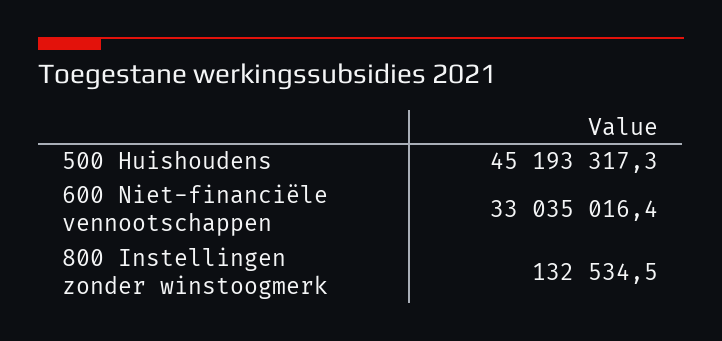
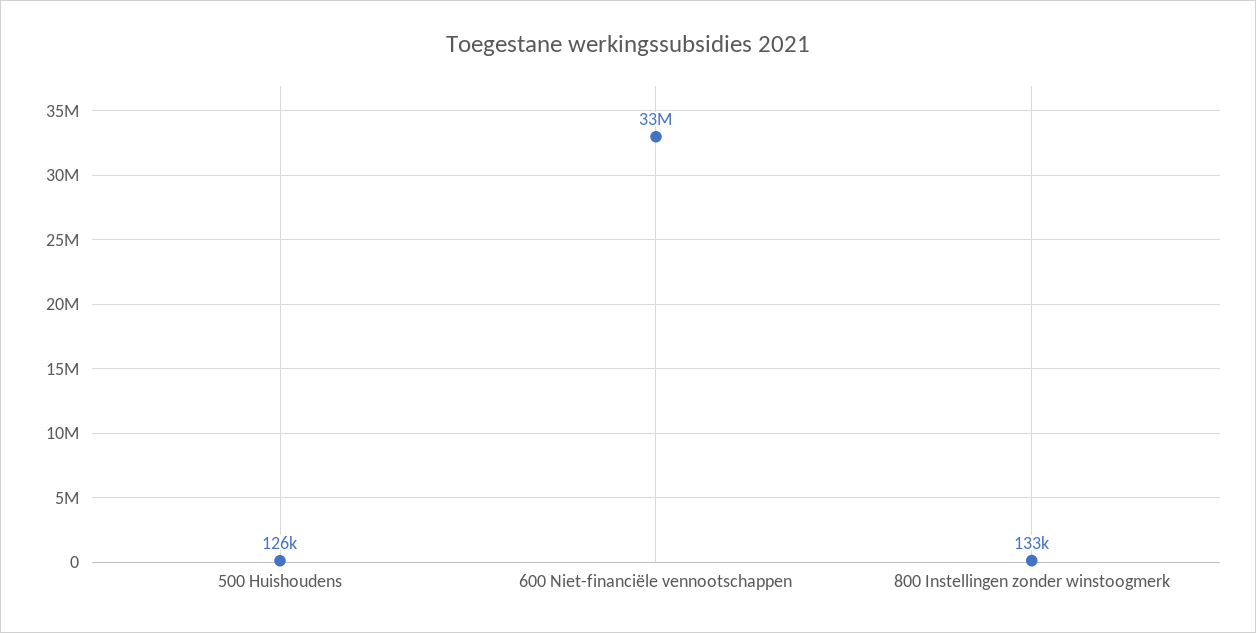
  {
-   "500 Huishoudens": 45193317.3,
+   "500 Huishoudens": 126000,
    "600 Niet-financiële vennootschappen": 33035016.4,
    "800 Instellingen zonder winstoogmerk": 132534.5
  }

